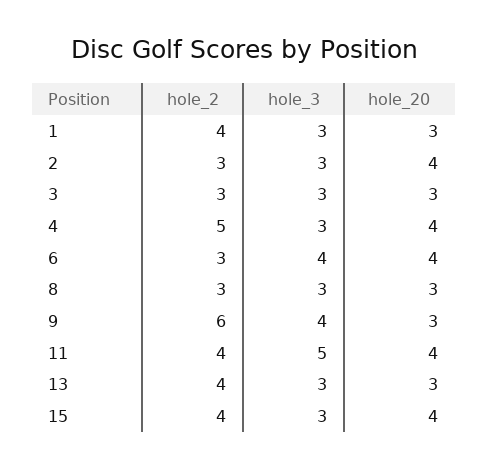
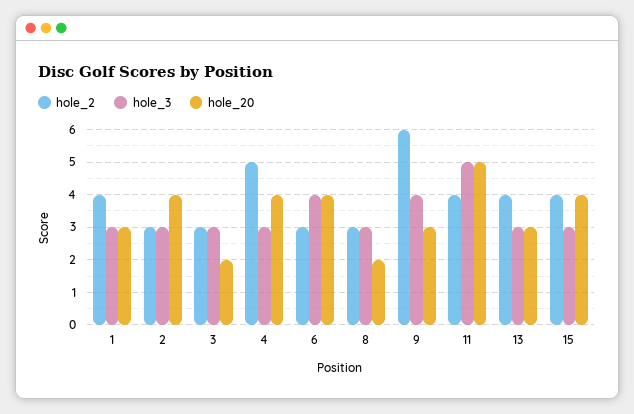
  {
    "hole_2": {
      "1": 4,
      "2": 3,
      "3": 3,
      "4": 5,
      "6": 3,
      "8": 3,
      "9": 6,
      "11": 4,
      "13": 4,
      "15": 4
    },
    "hole_3": {
      "1": 3,
      "2": 3,
      "3": 3,
      "4": 3,
      "6": 4,
      "8": 3,
      "9": 4,
      "11": 5,
      "13": 3,
      "15": 3
    },
    "hole_20": {
      "1": 3,
      "2": 4,
-     "3": 3,
+     "3": 2,
      "4": 4,
      "6": 4,
-     "8": 3,
+     "8": 2,
      "9": 3,
-     "11": 4,
+     "11": 5,
      "13": 3,
      "15": 4
    }
  }

